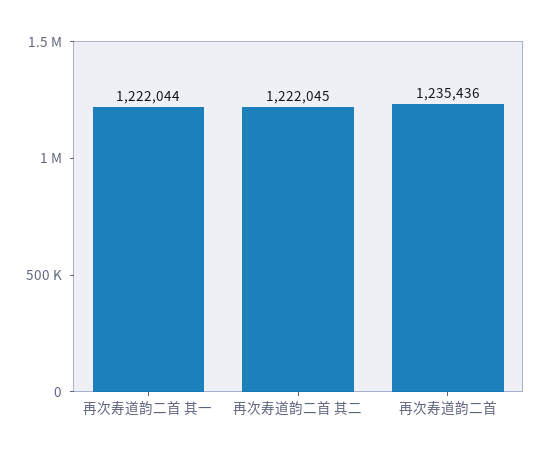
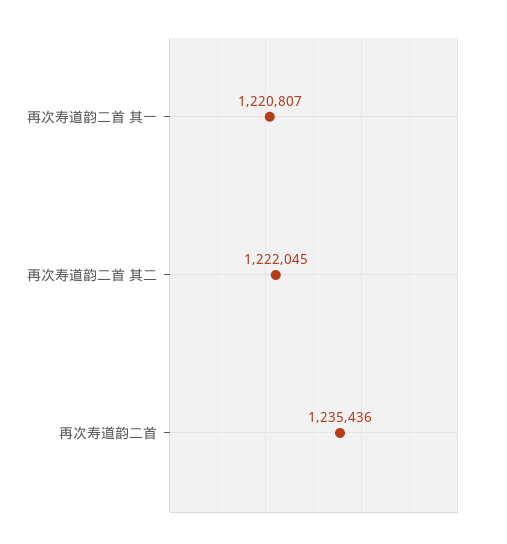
  {
-   "再次寿道韵二首 其一": 1222044,
+   "再次寿道韵二首 其一": 1220807,
    "再次寿道韵二首 其二": 1222045,
    "再次寿道韵二首": 1235436
  }

